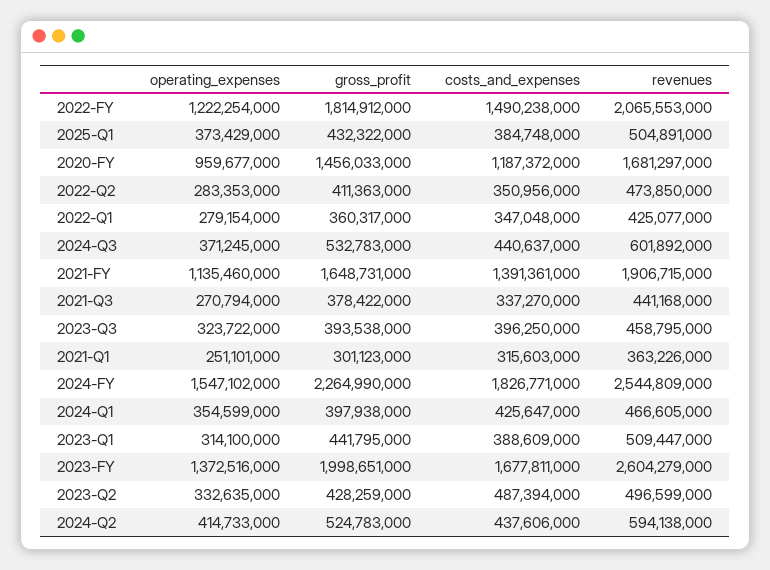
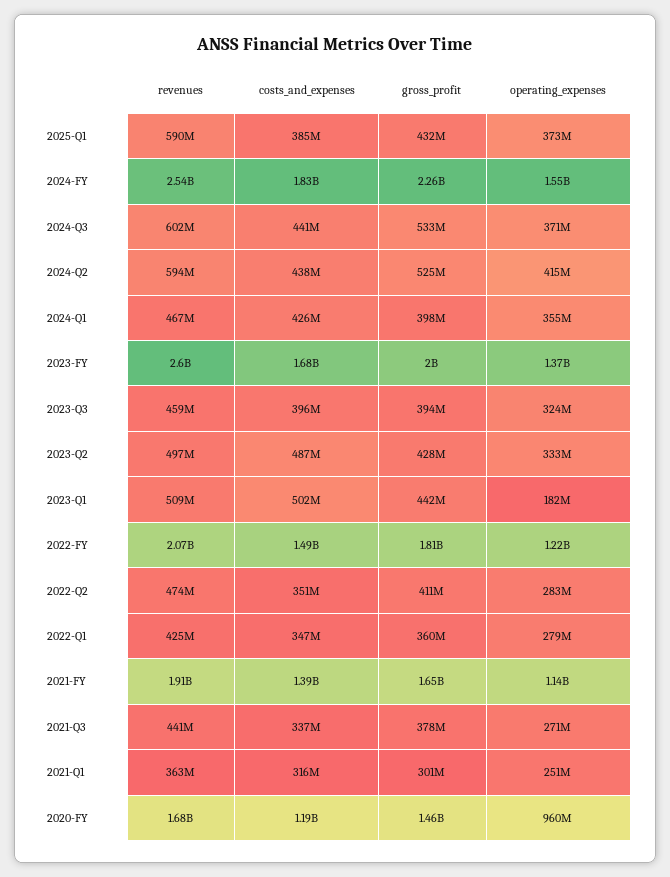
  {
    "operating_expenses": {
      "2022-FY": 1222254000,
      "2025-Q1": 373429000,
      "2020-FY": 959677000,
      "2022-Q2": 283353000,
      "2022-Q1": 279154000,
      "2024-Q3": 371245000,
      "2021-FY": 1135460000,
      "2021-Q3": 270794000,
      "2023-Q3": 323722000,
      "2021-Q1": 251101000,
      "2024-FY": 1547102000,
      "2024-Q1": 354599000,
-     "2023-Q1": 314100000,
+     "2023-Q1": 182000000,
      "2023-FY": 1372516000,
      "2023-Q2": 332635000,
      "2024-Q2": 414733000
    },
    "gross_profit": {
      "2022-FY": 1814912000,
      "2025-Q1": 432322000,
      "2020-FY": 1456033000,
      "2022-Q2": 411363000,
      "2022-Q1": 360317000,
      "2024-Q3": 532783000,
      "2021-FY": 1648731000,
      "2021-Q3": 378422000,
      "2023-Q3": 393538000,
      "2021-Q1": 301123000,
      "2024-FY": 2264990000,
      "2024-Q1": 397938000,
      "2023-Q1": 441795000,
      "2023-FY": 1998651000,
      "2023-Q2": 428259000,
      "2024-Q2": 524783000
    },
    "costs_and_expenses": {
      "2022-FY": 1490238000,
      "2025-Q1": 384748000,
      "2020-FY": 1187372000,
      "2022-Q2": 350956000,
      "2022-Q1": 347048000,
      "2024-Q3": 440637000,
      "2021-FY": 1391361000,
      "2021-Q3": 337270000,
      "2023-Q3": 396250000,
      "2021-Q1": 315603000,
      "2024-FY": 1826771000,
      "2024-Q1": 425647000,
-     "2023-Q1": 388609000,
+     "2023-Q1": 502000000,
      "2023-FY": 1677811000,
      "2023-Q2": 487394000,
      "2024-Q2": 437606000
    },
    "revenues": {
      "2022-FY": 2065553000,
-     "2025-Q1": 504891000,
+     "2025-Q1": 590000000,
      "2020-FY": 1681297000,
      "2022-Q2": 473850000,
      "2022-Q1": 425077000,
      "2024-Q3": 601892000,
      "2021-FY": 1906715000,
      "2021-Q3": 441168000,
      "2023-Q3": 458795000,
      "2021-Q1": 363226000,
      "2024-FY": 2544809000,
      "2024-Q1": 466605000,
      "2023-Q1": 509447000,
      "2023-FY": 2604279000,
      "2023-Q2": 496599000,
      "2024-Q2": 594138000
    }
  }

